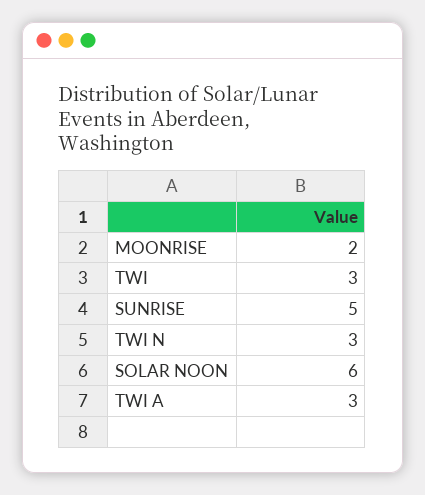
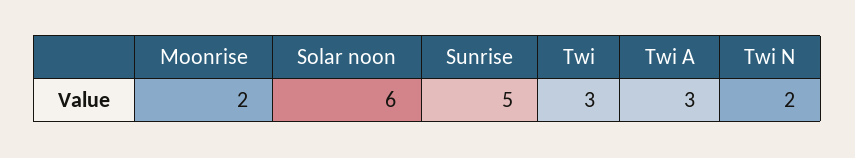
  {
    "MOONRISE": 2,
    "TWI": 3,
    "SUNRISE": 5,
-   "TWI N": 3,
+   "TWI N": 2,
    "SOLAR NOON": 6,
    "TWI A": 3
  }

